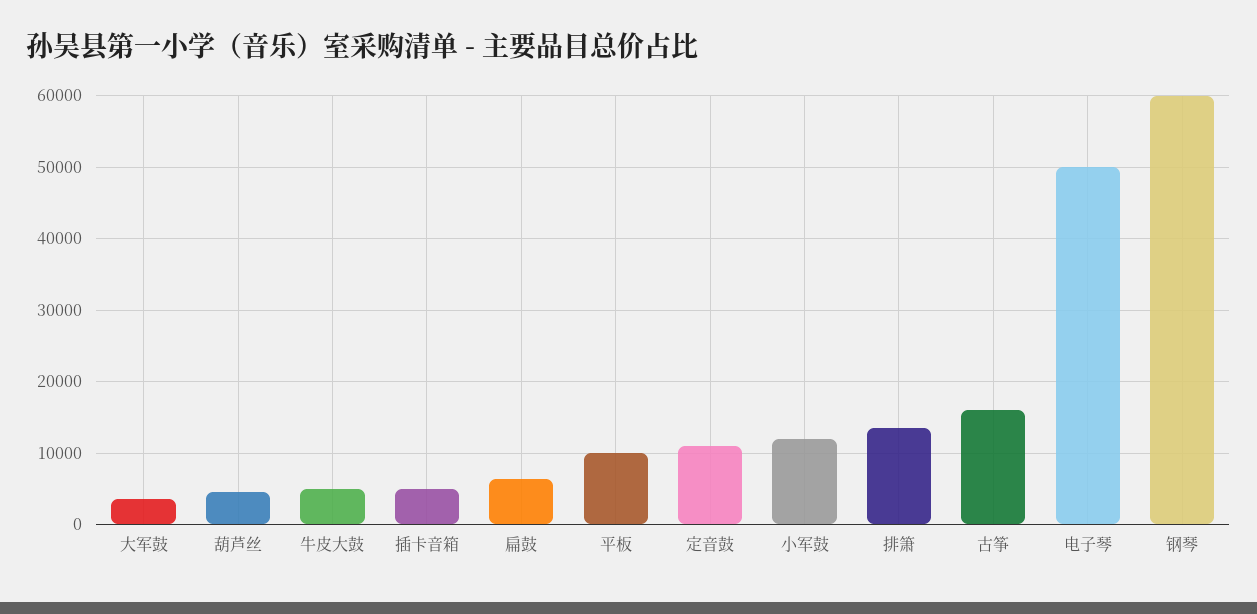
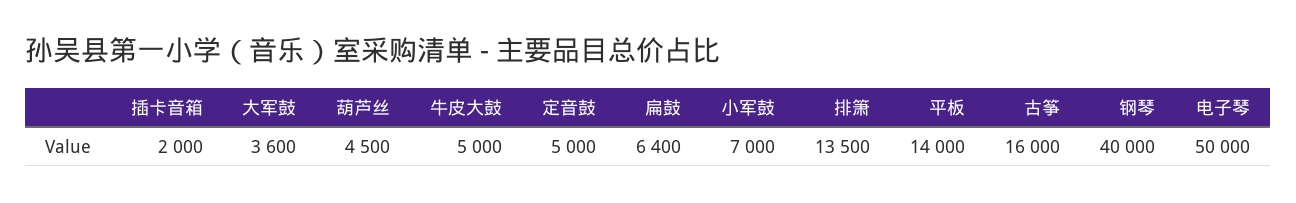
  {
    "大军鼓": 3600,
    "葫芦丝": 4500,
    "牛皮大鼓": 5000,
-   "插卡音箱": 5000,
+   "插卡音箱": 2000,
    "扁鼓": 6400,
-   "平板": 10000,
+   "平板": 14000,
-   "定音鼓": 11000,
+   "定音鼓": 5000,
-   "小军鼓": 12000,
+   "小军鼓": 7000,
    "排箫": 13500,
    "古筝": 16000,
    "电子琴": 50000,
-   "钢琴": 60000
+   "钢琴": 40000
  }

